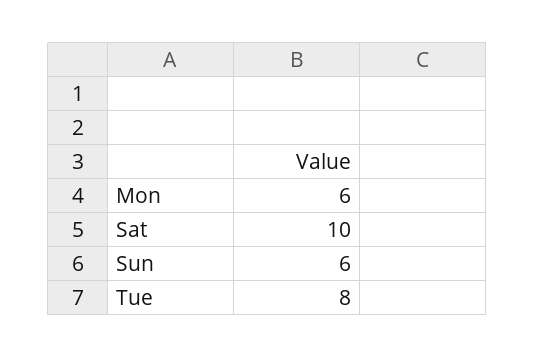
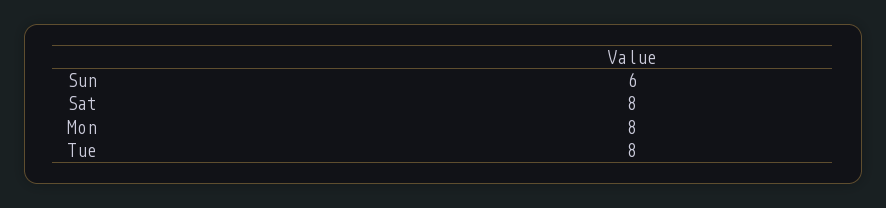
  {
-   "Mon": 6,
+   "Mon": 8,
-   "Sat": 10,
+   "Sat": 8,
    "Sun": 6,
    "Tue": 8
  }

